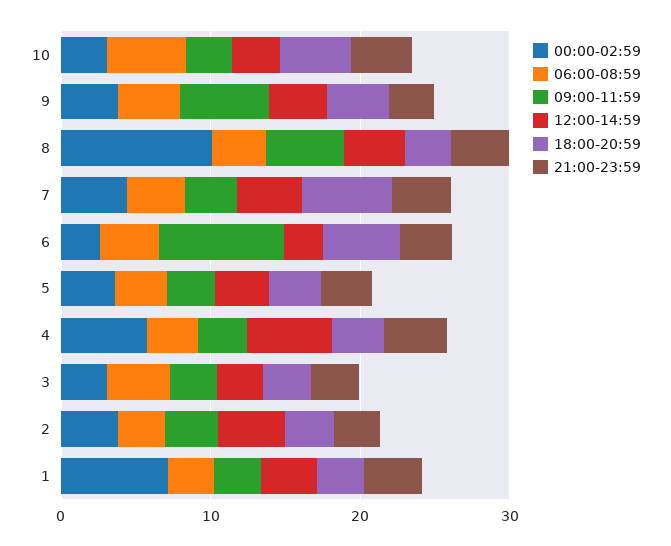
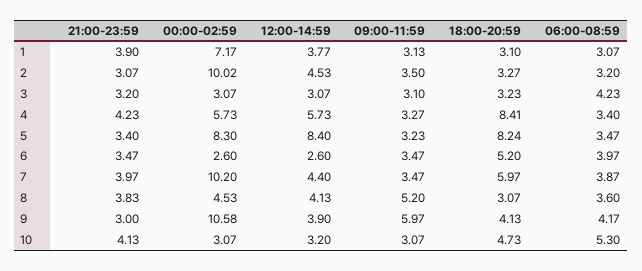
  {
    "00:00-02:59": {
      "10": 3.07,
-     "9": 4,
+     "9": 10.58,
-     "8": 10,
+     "8": 4.53,
-     "7": 4,
+     "7": 10.2,
      "6": 2.6,
-     "5": 4,
+     "5": 8.3,
      "4": 5.73,
      "3": 3.07,
-     "2": 4,
+     "2": 10.02,
      "1": 7.17
    },
    "06:00-08:59": {
      "10": 5.3,
      "9": 4.17,
      "8": 3.6,
      "7": 3.87,
      "6": 3.97,
      "5": 3.47,
      "4": 3.4,
      "3": 4.23,
      "2": 3.2,
      "1": 3.07
    },
    "09:00-11:59": {
      "10": 3.07,
      "9": 5.97,
      "8": 5.2,
      "7": 3.47,
-     "6": 8,
+     "6": 3.47,
      "5": 3.23,
      "4": 3.27,
      "3": 3.1,
      "2": 3.5,
      "1": 3.13
    },
    "12:00-14:59": {
      "10": 3.2,
      "9": 3.9,
      "8": 4.13,
      "7": 4.4,
      "6": 2.6,
-     "5": 4,
+     "5": 8.4,
      "4": 5.73,
      "3": 3.07,
      "2": 4.53,
      "1": 3.77
    },
    "18:00-20:59": {
      "10": 4.73,
      "9": 4.13,
      "8": 3.07,
      "7": 5.97,
      "6": 5.2,
-     "5": 4,
+     "5": 8.24,
-     "4": 4,
+     "4": 8.41,
      "3": 3.23,
      "2": 3.27,
      "1": 3.1
    },
    "21:00-23:59": {
      "10": 4.13,
      "9": 3,
      "8": 3.83,
      "7": 3.97,
      "6": 3.47,
      "5": 3.4,
      "4": 4.23,
      "3": 3.2,
      "2": 3.07,
      "1": 3.9
    }
  }

